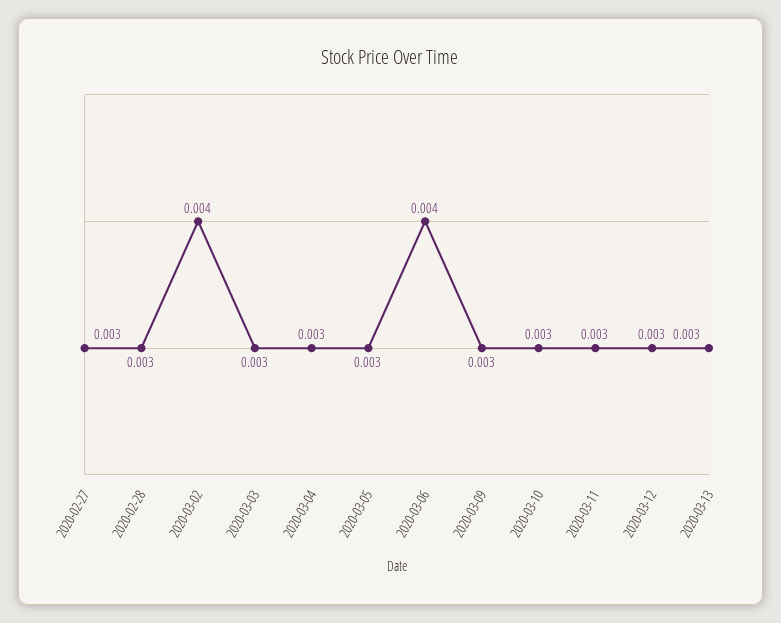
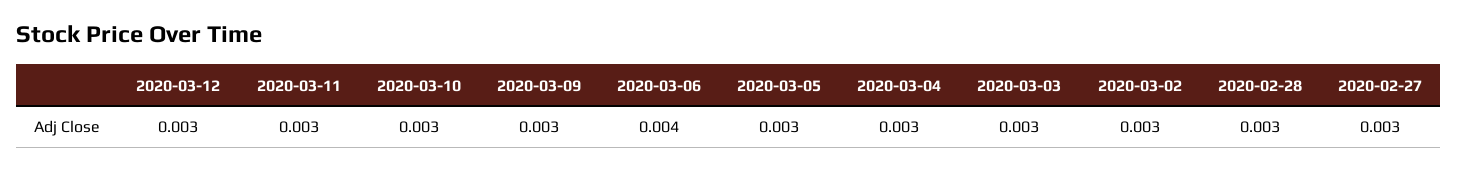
  {
    "2020-02-27": 0.003,
    "2020-02-28": 0.003,
-   "2020-03-02": 0.004,
+   "2020-03-02": 0.003,
    "2020-03-03": 0.003,
    "2020-03-04": 0.003,
    "2020-03-05": 0.003,
    "2020-03-06": 0.004,
    "2020-03-09": 0.003,
    "2020-03-10": 0.003,
    "2020-03-11": 0.003,
-   "2020-03-12": 0.003,
+   "2020-03-12": 0.003
-   "2020-03-13": 0.003
  }

